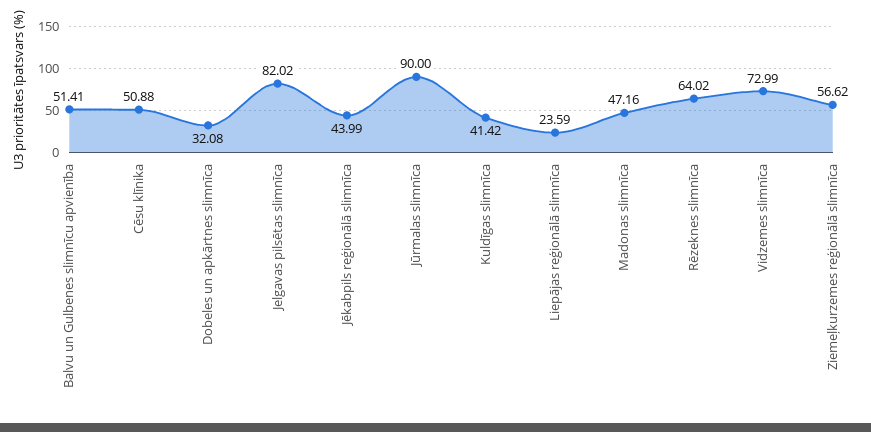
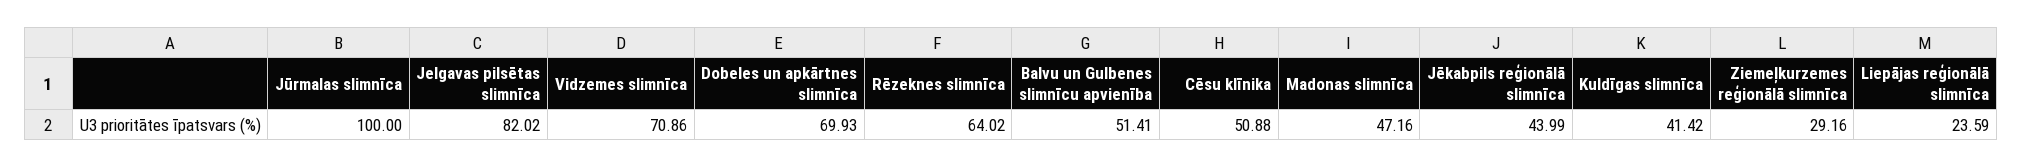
  {
    "Balvu un Gulbenes slimnīcu apvienība": 51.41,
    "Cēsu klīnika": 50.88,
-   "Dobeles un apkārtnes slimnīca": 32.08,
+   "Dobeles un apkārtnes slimnīca": 69.93,
    "Jelgavas pilsētas slimnīca": 82.02,
    "Jēkabpils reģionālā slimnīca": 43.99,
-   "Jūrmalas slimnīca": 90,
+   "Jūrmalas slimnīca": 100,
    "Kuldīgas slimnīca": 41.42,
    "Liepājas reģionālā slimnīca": 23.59,
    "Madonas slimnīca": 47.16,
    "Rēzeknes slimnīca": 64.02,
-   "Vidzemes slimnīca": 72.99,
+   "Vidzemes slimnīca": 70.86,
-   "Ziemeļkurzemes reģionālā slimnīca": 56.62
+   "Ziemeļkurzemes reģionālā slimnīca": 29.16
  }

